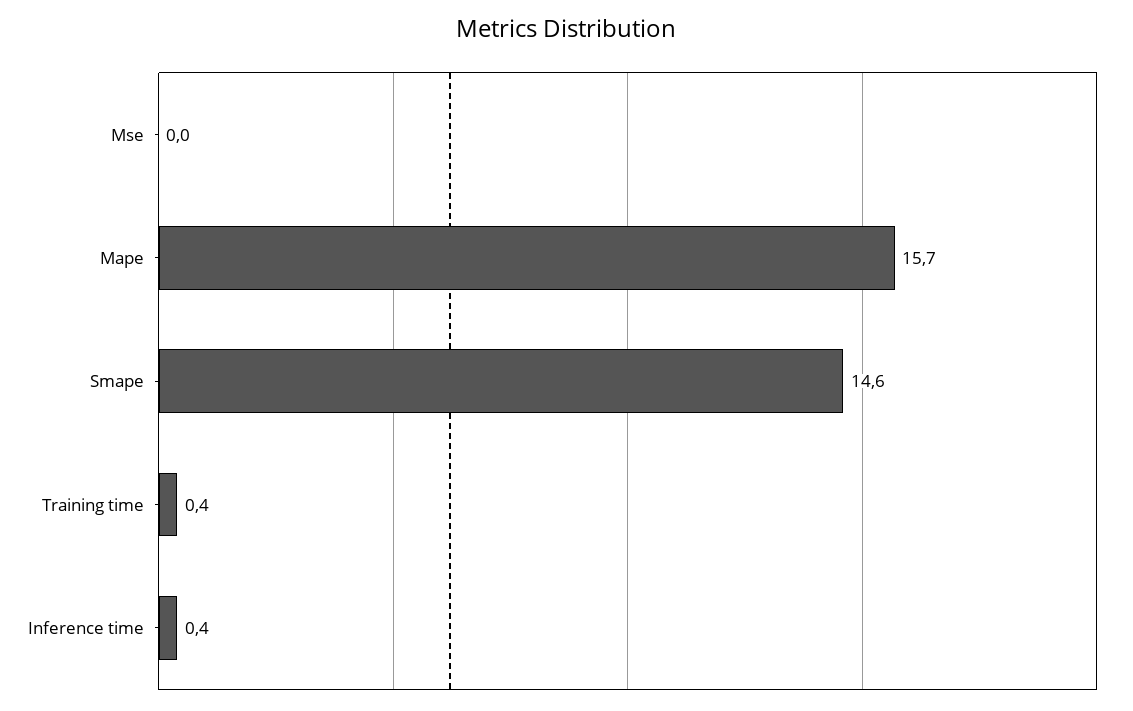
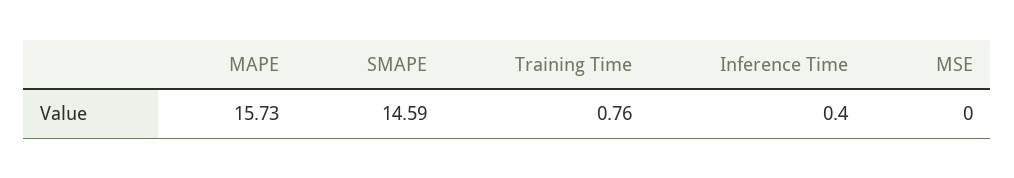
  {
    "Mse": 0,
    "Mape": 15.73,
    "Smape": 14.59,
-   "Training time": 0.4,
+   "Training time": 0.76,
    "Inference time": 0.4
  }

